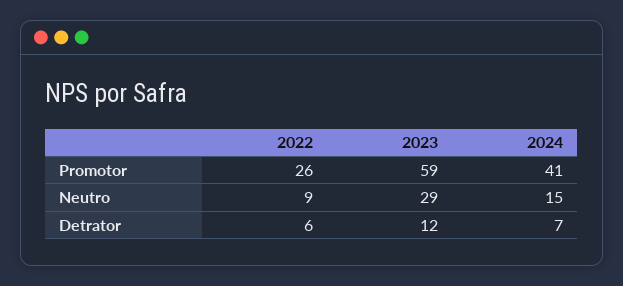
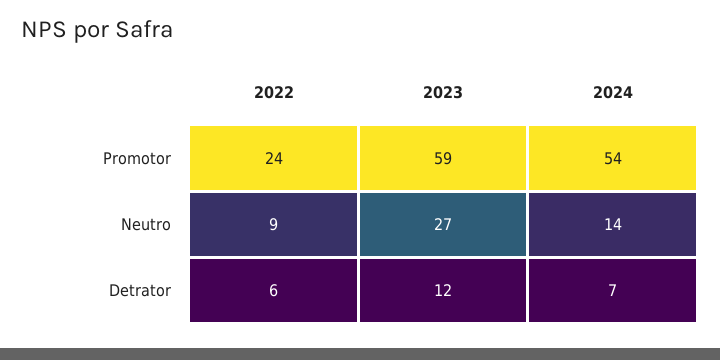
  {
    "2022": {
-     "Promotor": 26,
+     "Promotor": 24,
      "Neutro": 9,
      "Detrator": 6
    },
    "2023": {
      "Promotor": 59,
-     "Neutro": 29,
+     "Neutro": 27,
      "Detrator": 12
    },
    "2024": {
-     "Promotor": 41,
+     "Promotor": 54,
-     "Neutro": 15,
+     "Neutro": 14,
      "Detrator": 7
    }
  }

